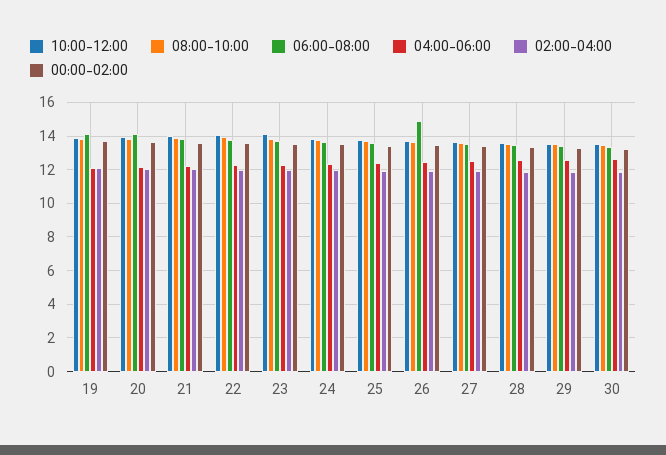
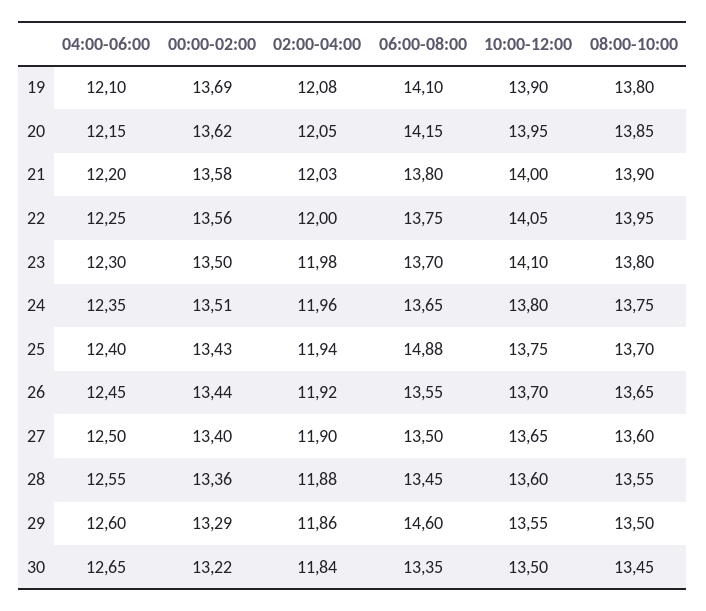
  {
    "10:00-12:00": {
      "19": 13.9,
      "20": 13.95,
      "21": 14,
      "22": 14.05,
      "23": 14.1,
      "24": 13.8,
      "25": 13.75,
      "26": 13.7,
      "27": 13.65,
      "28": 13.6,
      "29": 13.55,
      "30": 13.5
    },
    "08:00-10:00": {
      "19": 13.8,
      "20": 13.85,
      "21": 13.9,
      "22": 13.95,
      "23": 13.8,
      "24": 13.75,
      "25": 13.7,
      "26": 13.65,
      "27": 13.6,
      "28": 13.55,
      "29": 13.5,
      "30": 13.45
    },
    "06:00-08:00": {
      "19": 14.1,
      "20": 14.15,
      "21": 13.8,
      "22": 13.75,
      "23": 13.7,
      "24": 13.65,
-     "25": 13.5,
+     "25": 14.88,
-     "26": 15,
+     "26": 13.55,
      "27": 13.5,
      "28": 13.45,
-     "29": 13.5,
+     "29": 14.6,
      "30": 13.35
    },
    "04:00-06:00": {
      "19": 12.1,
      "20": 12.15,
      "21": 12.2,
      "22": 12.25,
      "23": 12.3,
      "24": 12.35,
      "25": 12.4,
      "26": 12.45,
      "27": 12.5,
      "28": 12.55,
      "29": 12.6,
      "30": 12.65
    },
    "02:00-04:00": {
      "19": 12.08,
      "20": 12.05,
      "21": 12.03,
      "22": 12,
      "23": 11.98,
      "24": 11.96,
      "25": 11.94,
      "26": 11.92,
      "27": 11.9,
      "28": 11.88,
      "29": 11.86,
      "30": 11.84
    },
    "00:00-02:00": {
      "19": 13.69,
      "20": 13.62,
      "21": 13.58,
      "22": 13.56,
      "23": 13.5,
      "24": 13.51,
      "25": 13.43,
      "26": 13.44,
      "27": 13.4,
      "28": 13.36,
      "29": 13.29,
      "30": 13.22
    }
  }

